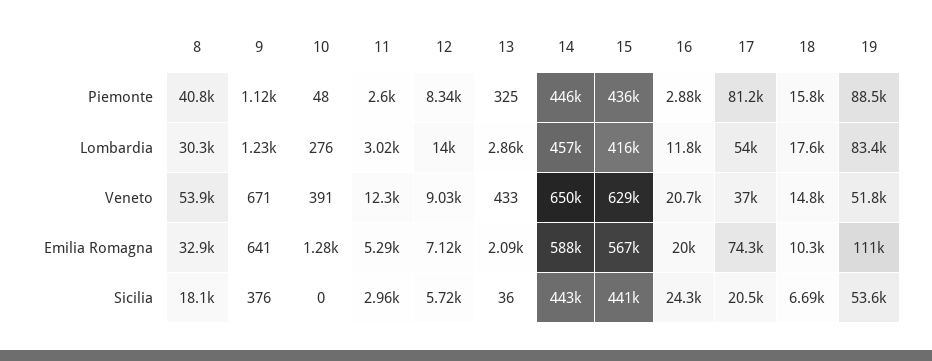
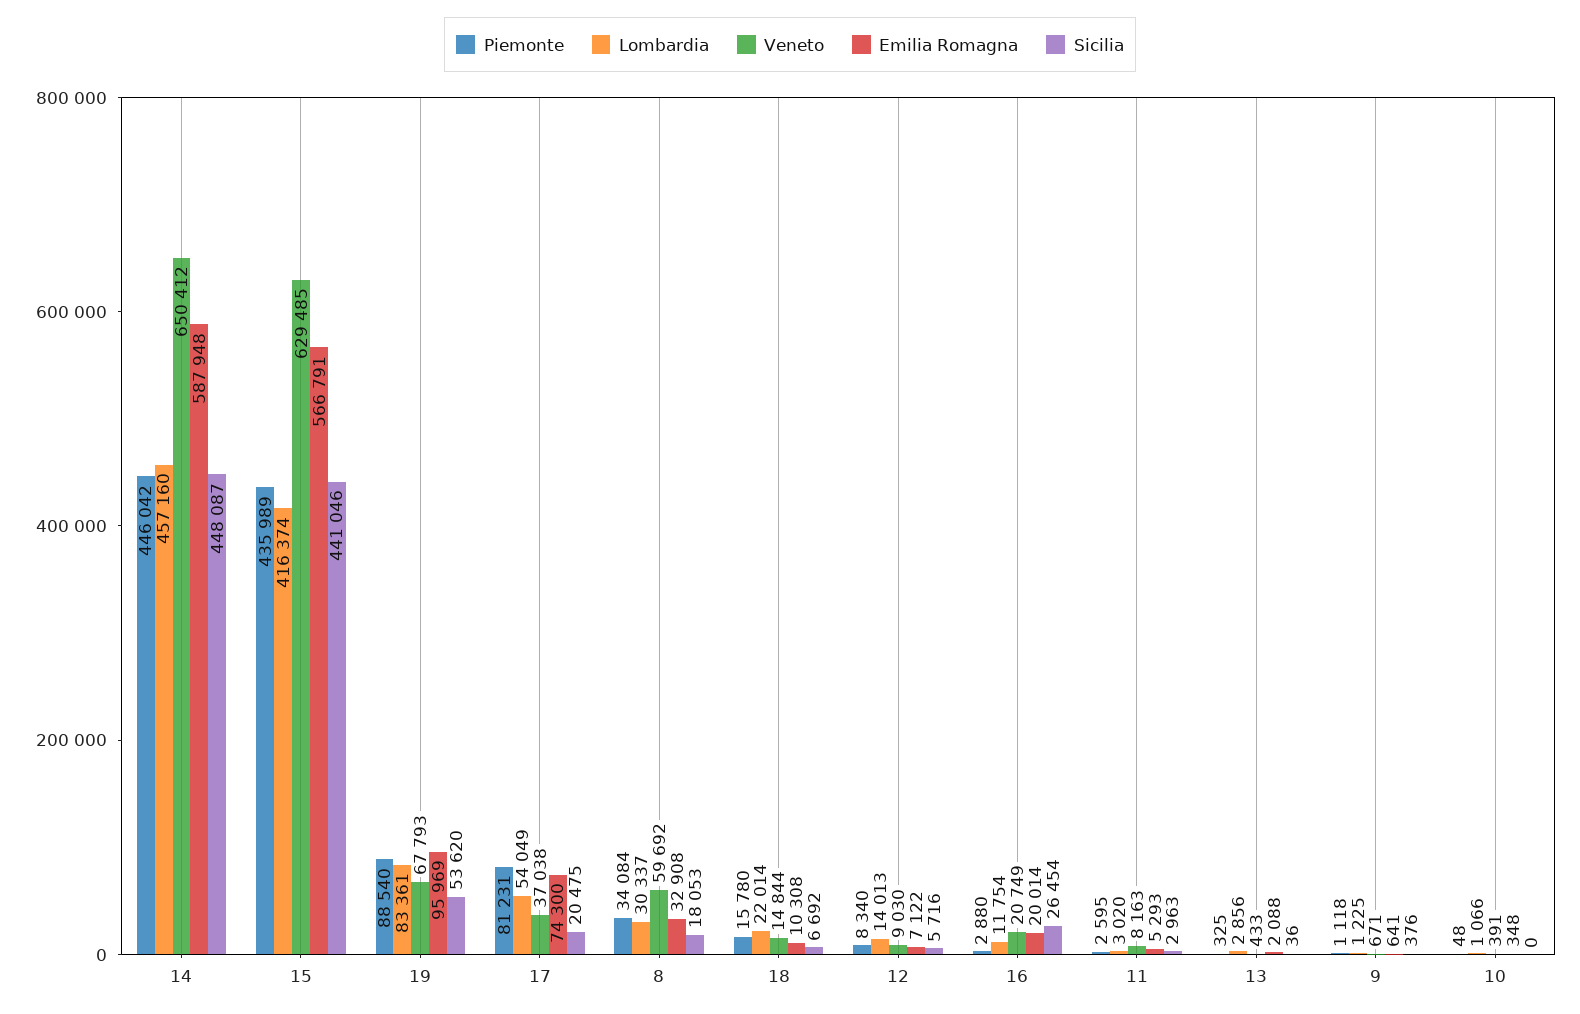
  {
    "Piemonte": {
-     "8": 40800,
+     "8": 34084,
      "9": 1118,
      "10": 48,
      "11": 2595,
      "12": 8340,
      "13": 325,
      "14": 446042,
      "15": 435989,
      "16": 2880,
      "17": 81231,
      "18": 15780,
      "19": 88540
    },
    "Lombardia": {
      "8": 30337,
      "9": 1225,
-     "10": 276,
+     "10": 1066,
      "11": 3020,
      "12": 14013,
      "13": 2856,
      "14": 457160,
      "15": 416374,
      "16": 11754,
      "17": 54049,
-     "18": 17600,
+     "18": 22014,
      "19": 83361
    },
    "Veneto": {
-     "8": 53900,
+     "8": 59692,
      "9": 671,
      "10": 391,
-     "11": 12300,
+     "11": 8163,
      "12": 9030,
      "13": 433,
      "14": 650412,
      "15": 629485,
      "16": 20749,
      "17": 37038,
      "18": 14844,
-     "19": 51800
+     "19": 67793
    },
    "Emilia Romagna": {
      "8": 32908,
      "9": 641,
-     "10": 1280,
+     "10": 348,
      "11": 5293,
      "12": 7122,
      "13": 2088,
      "14": 587948,
      "15": 566791,
      "16": 20014,
      "17": 74300,
      "18": 10308,
-     "19": 111000
+     "19": 95969
    },
    "Sicilia": {
      "8": 18053,
      "9": 376,
      "10": 0,
      "11": 2963,
      "12": 5716,
      "13": 36,
-     "14": 443000,
+     "14": 448087,
      "15": 441046,
-     "16": 24300,
+     "16": 26454,
      "17": 20475,
      "18": 6692,
      "19": 53620
    }
  }

